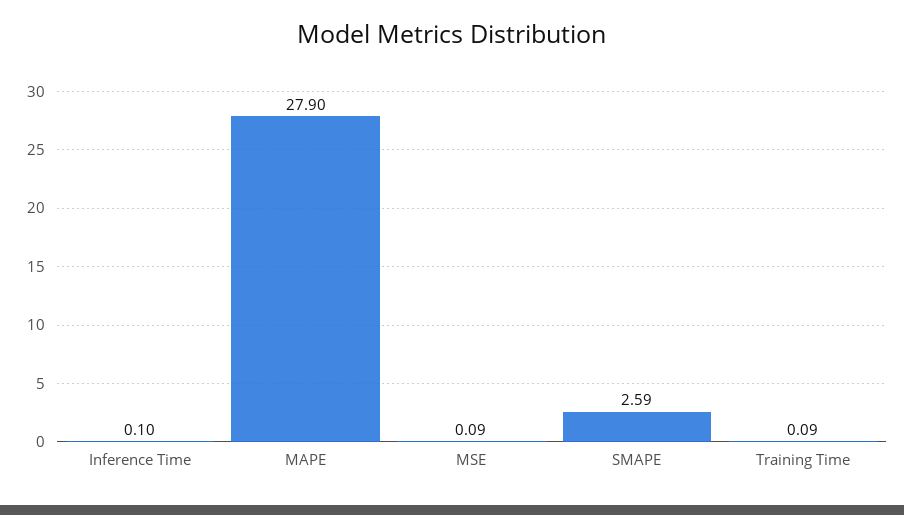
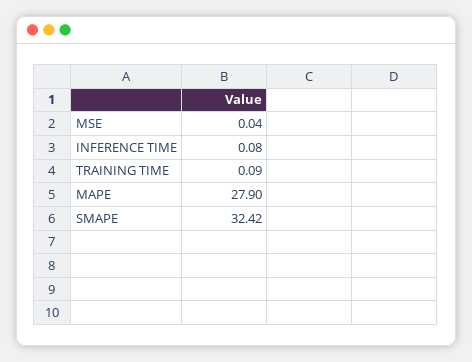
  {
-   "Inference Time": 0.1,
+   "Inference Time": 0.08,
    "MAPE": 27.9,
-   "MSE": 0.09,
+   "MSE": 0.04,
-   "SMAPE": 2.59,
+   "SMAPE": 32.42,
    "Training Time": 0.09
  }

